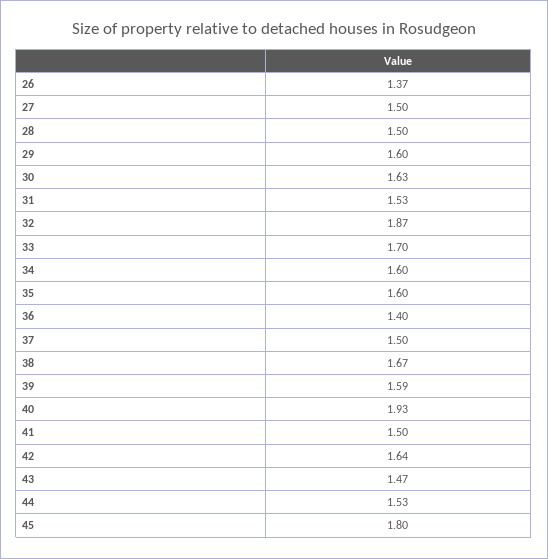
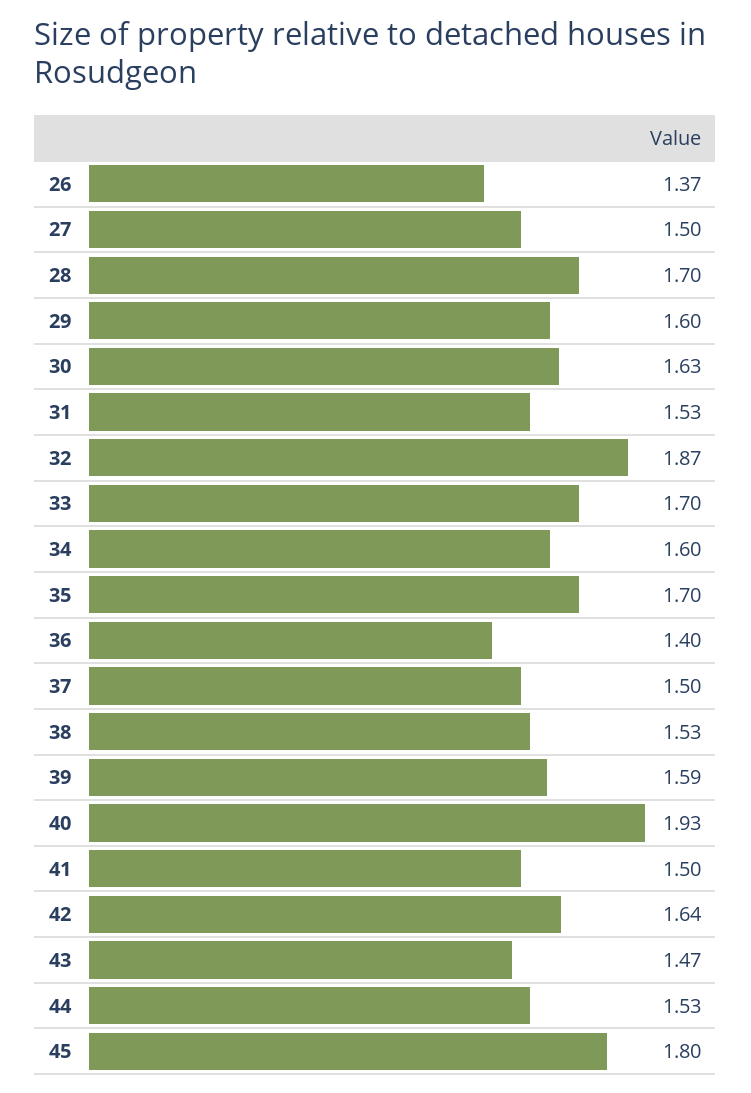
  {
    "26": 1.37,
    "27": 1.5,
-   "28": 1.5,
+   "28": 1.7,
    "29": 1.6,
    "30": 1.63,
    "31": 1.53,
    "32": 1.87,
    "33": 1.7,
    "34": 1.6,
-   "35": 1.6,
+   "35": 1.7,
    "36": 1.4,
    "37": 1.5,
-   "38": 1.67,
+   "38": 1.53,
    "39": 1.59,
    "40": 1.93,
    "41": 1.5,
    "42": 1.64,
    "43": 1.47,
    "44": 1.53,
    "45": 1.8
  }

